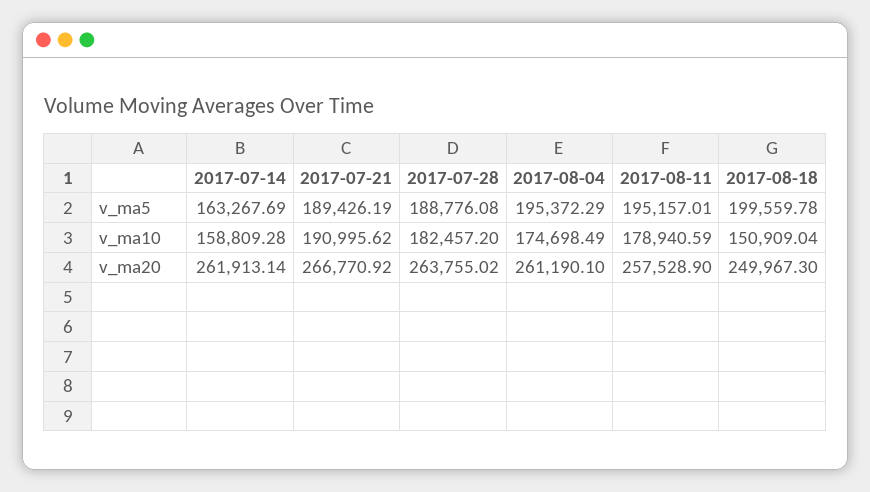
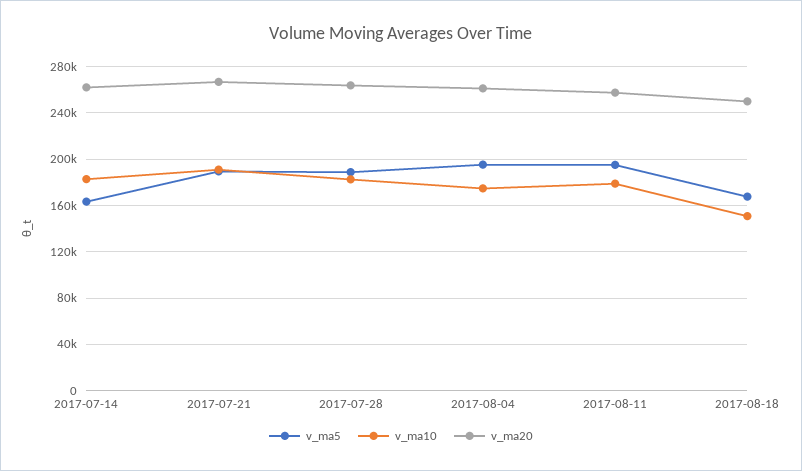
  {
    "v_ma5": {
      "2017-07-14": 163267.69,
      "2017-07-21": 189426.19,
      "2017-07-28": 188776.08,
      "2017-08-04": 195372.29,
      "2017-08-11": 195157.01,
-     "2017-08-18": 199559.78
+     "2017-08-18": 170000
    },
    "v_ma10": {
-     "2017-07-14": 158809.28,
+     "2017-07-14": 180000,
      "2017-07-21": 190995.62,
      "2017-07-28": 182457.2,
      "2017-08-04": 174698.49,
      "2017-08-11": 178940.59,
      "2017-08-18": 150909.04
    },
    "v_ma20": {
      "2017-07-14": 261913.14,
      "2017-07-21": 266770.92,
      "2017-07-28": 263755.02,
      "2017-08-04": 261190.1,
      "2017-08-11": 257528.9,
      "2017-08-18": 249967.3
    }
  }

